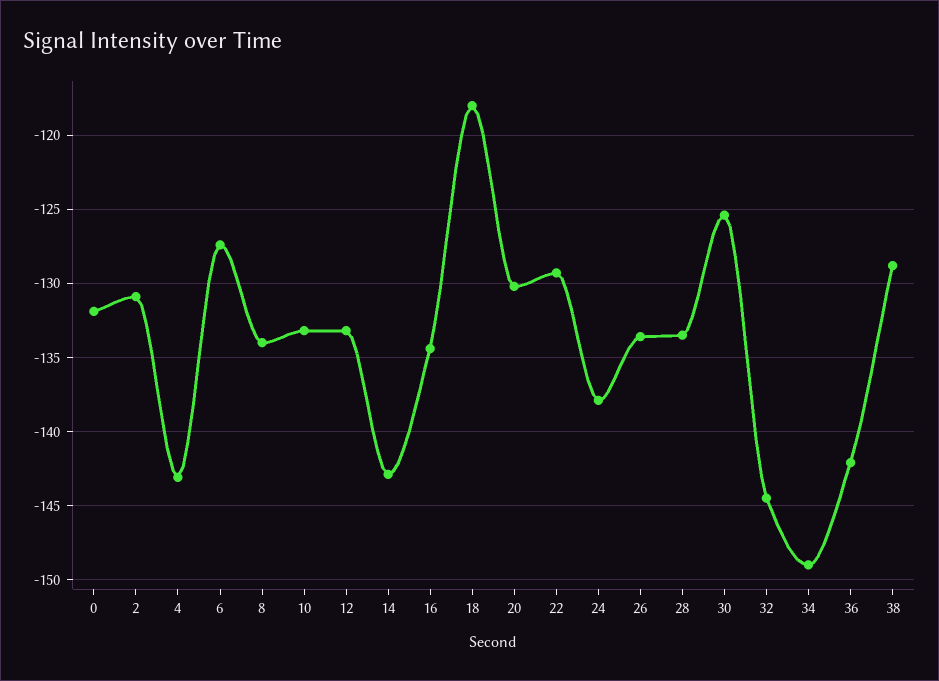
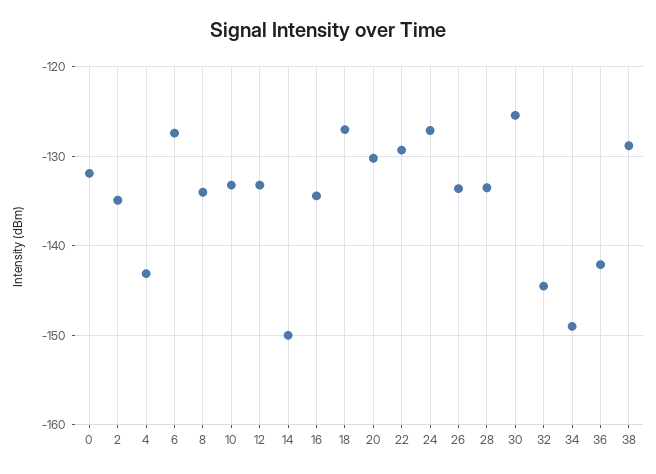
  {
    "0": -132,
-   "2": -131,
+   "2": -135,
    "4": -143,
    "6": -127.5,
    "8": -134,
    "10": -133,
    "12": -133,
-   "14": -143,
+   "14": -150,
    "16": -134.5,
-   "18": -118,
+   "18": -127,
    "20": -130,
    "22": -129.5,
-   "24": -138,
+   "24": -127,
    "26": -133.5,
    "28": -133.5,
    "30": -125.5,
    "32": -144.5,
    "34": -149,
    "36": -142,
    "38": -129
  }

